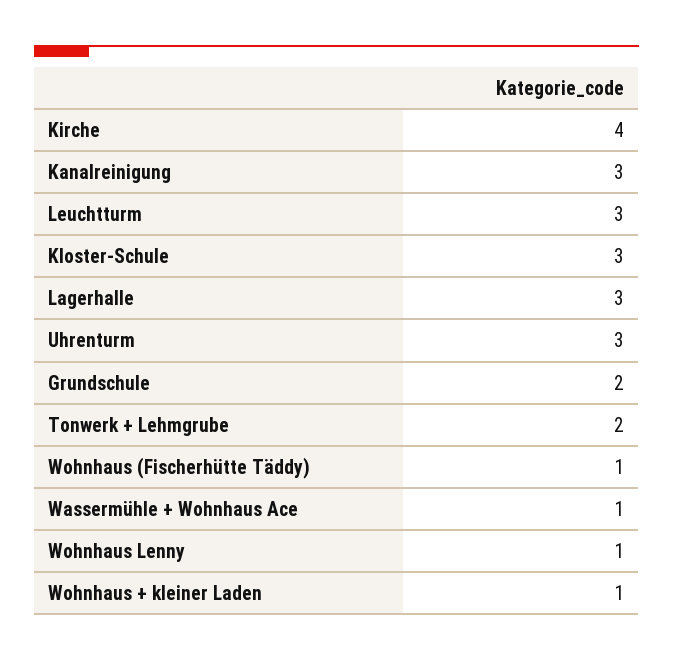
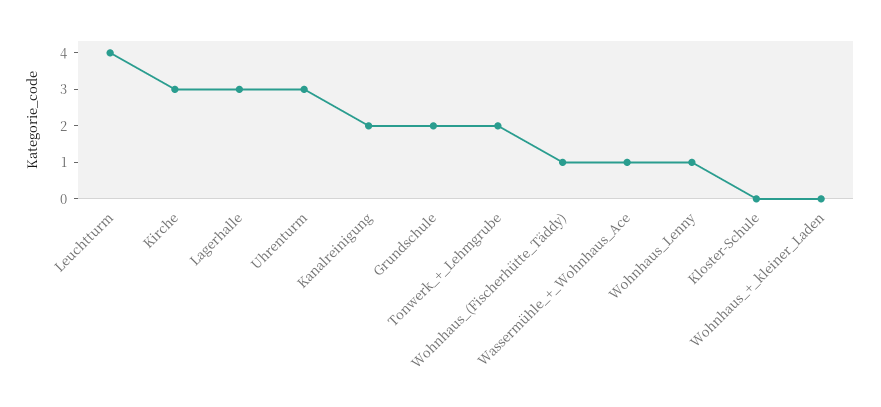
  {
-   "Kirche": 4,
+   "Kirche": 3,
-   "Kanalreinigung": 3,
+   "Kanalreinigung": 2,
-   "Leuchtturm": 3,
+   "Leuchtturm": 4,
-   "Kloster-Schule": 3,
+   "Kloster-Schule": 0,
    "Lagerhalle": 3,
    "Uhrenturm": 3,
    "Grundschule": 2,
    "Tonwerk + Lehmgrube": 2,
    "Wohnhaus (Fischerhütte Täddy)": 1,
    "Wassermühle + Wohnhaus Ace": 1,
    "Wohnhaus Lenny": 1,
-   "Wohnhaus + kleiner Laden": 1
+   "Wohnhaus + kleiner Laden": 0
  }

